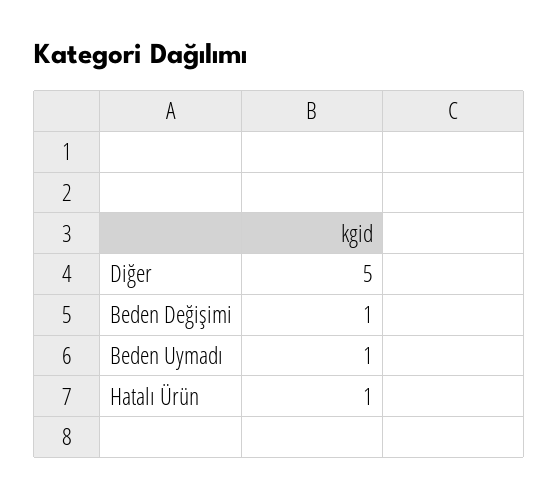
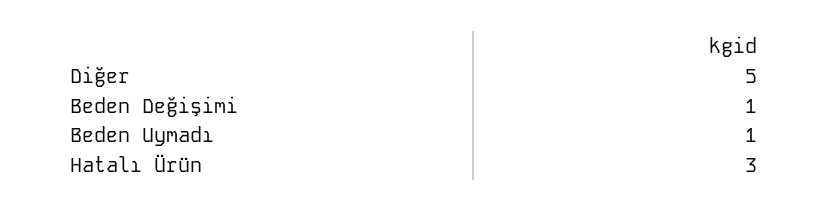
  {
    "Diğer": 5,
    "Beden Değişimi": 1,
    "Beden Uymadı": 1,
-   "Hatalı Ürün": 1
+   "Hatalı Ürün": 3
  }

